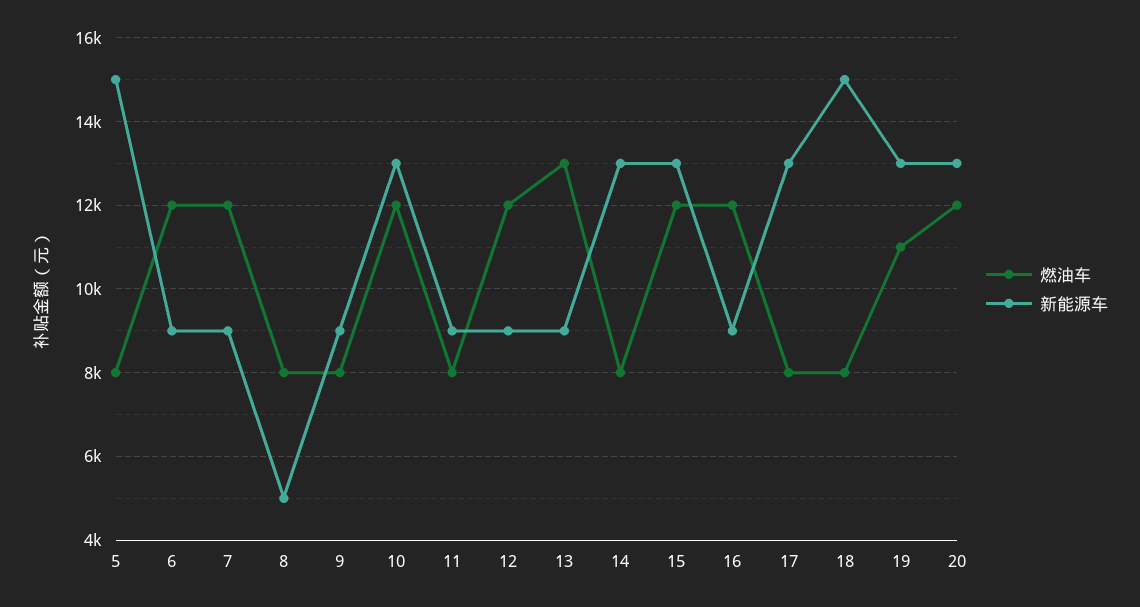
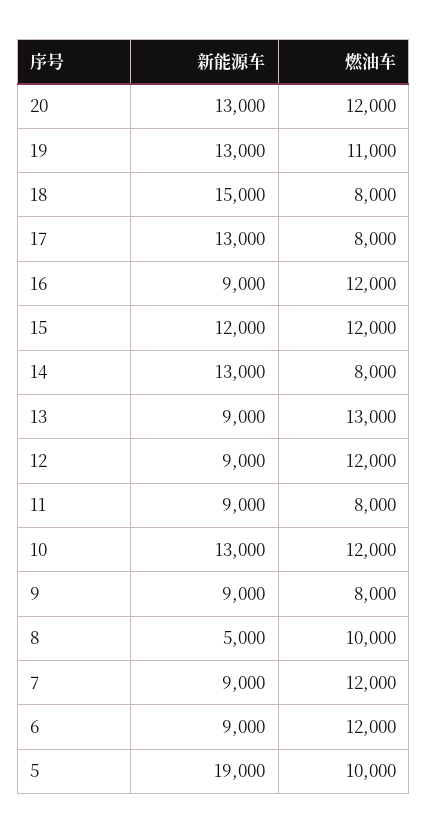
  {
    "燃油车": {
-     "5": 8000,
+     "5": 10000,
      "6": 12000,
      "7": 12000,
-     "8": 8000,
+     "8": 10000,
      "9": 8000,
      "10": 12000,
      "11": 8000,
      "12": 12000,
      "13": 13000,
      "14": 8000,
      "15": 12000,
      "16": 12000,
      "17": 8000,
      "18": 8000,
      "19": 11000,
      "20": 12000
    },
    "新能源车": {
-     "5": 15000,
+     "5": 19000,
      "6": 9000,
      "7": 9000,
      "8": 5000,
      "9": 9000,
      "10": 13000,
      "11": 9000,
      "12": 9000,
      "13": 9000,
      "14": 13000,
-     "15": 13000,
+     "15": 12000,
      "16": 9000,
      "17": 13000,
      "18": 15000,
      "19": 13000,
      "20": 13000
    }
  }

